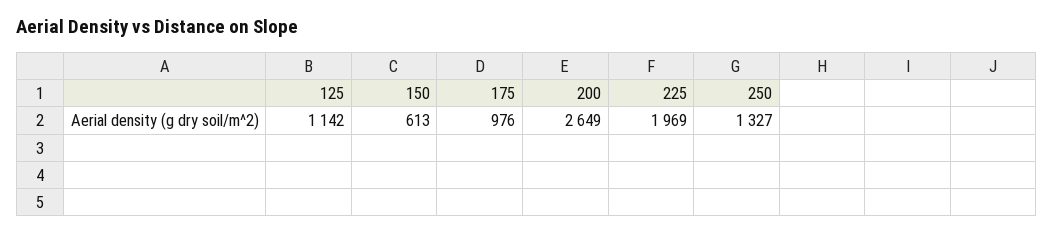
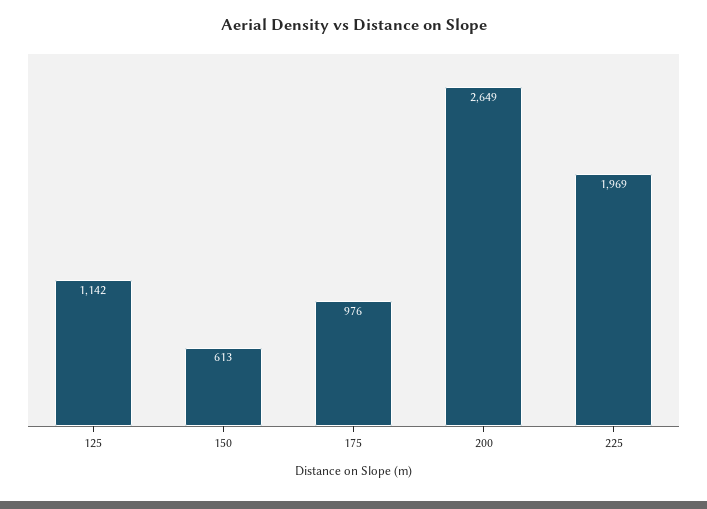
  {
    "125": 1142,
    "150": 613,
    "175": 976,
    "200": 2649,
-   "225": 1969,
+   "225": 1969
-   "250": 1327
  }

